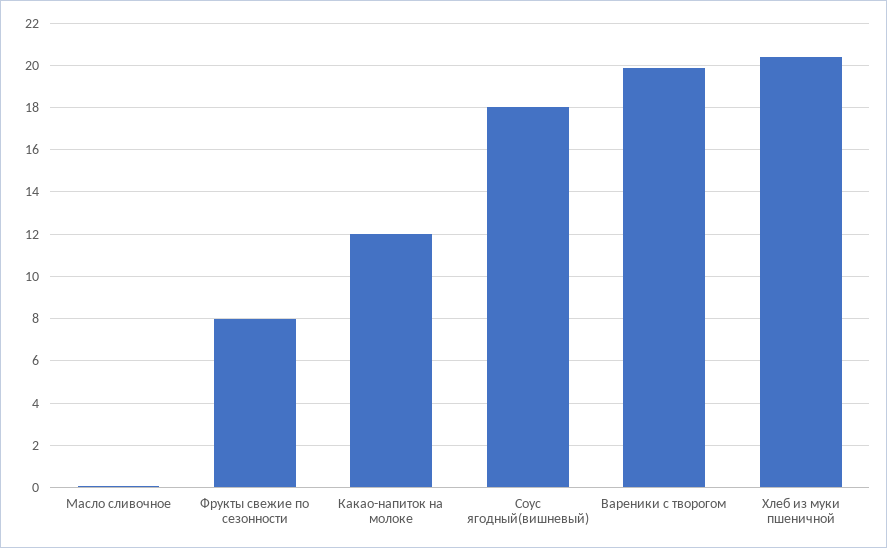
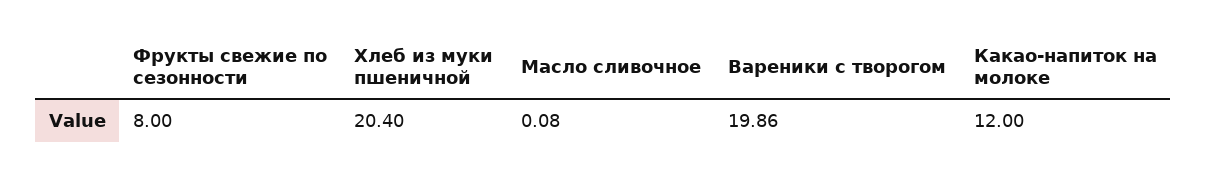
  {
    "Масло сливочное": 0.08,
    "Фрукты свежие по сезонности": 8,
    "Какао-напиток на молоке": 12,
-   "Соус ягодный(вишневый)": 18,
    "Вареники с творогом": 19.86,
    "Хлеб из муки пшеничной": 20.4
  }

